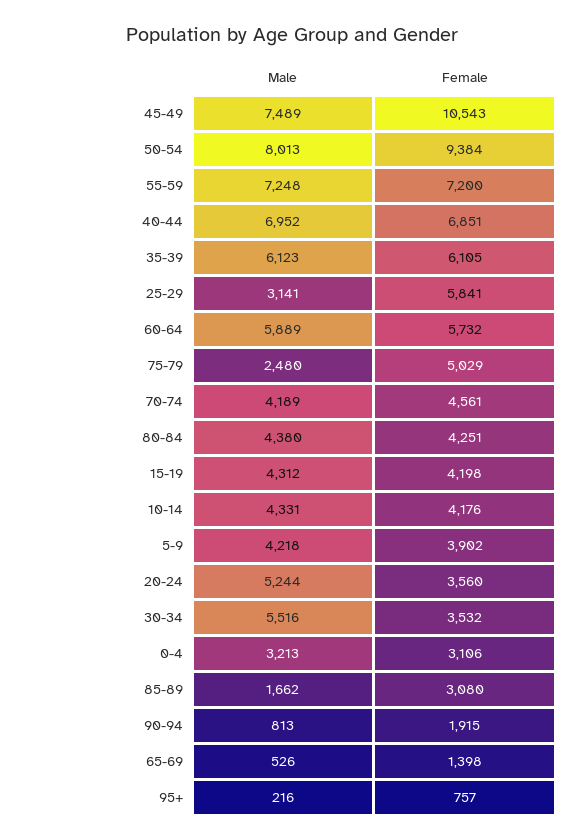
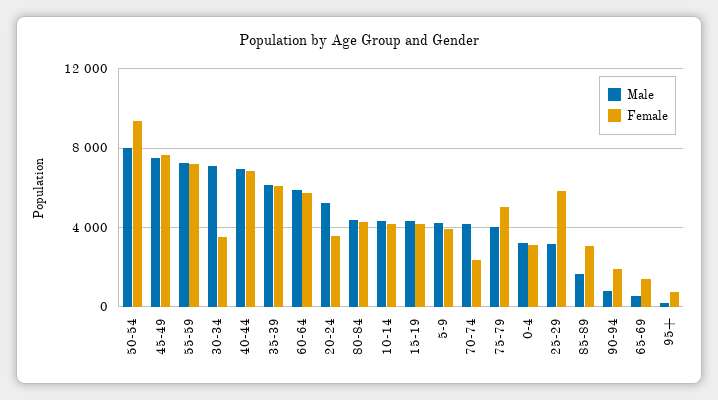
  {
    "Male": {
      "45-49": 7489,
      "50-54": 8013,
      "55-59": 7248,
      "40-44": 6952,
      "35-39": 6123,
      "25-29": 3141,
      "60-64": 5889,
-     "75-79": 2480,
+     "75-79": 4000,
      "70-74": 4189,
      "80-84": 4380,
      "15-19": 4312,
      "10-14": 4331,
      "5-9": 4218,
      "20-24": 5244,
-     "30-34": 5516,
+     "30-34": 7000,
      "0-4": 3213,
      "85-89": 1662,
      "90-94": 813,
      "65-69": 526,
      "95+": 216
    },
    "Female": {
-     "45-49": 10543,
+     "45-49": 7500,
      "50-54": 9384,
      "55-59": 7200,
      "40-44": 6851,
      "35-39": 6105,
      "25-29": 5841,
      "60-64": 5732,
      "75-79": 5029,
-     "70-74": 4561,
+     "70-74": 2500,
      "80-84": 4251,
      "15-19": 4198,
      "10-14": 4176,
      "5-9": 3902,
      "20-24": 3560,
      "30-34": 3532,
      "0-4": 3106,
      "85-89": 3080,
      "90-94": 1915,
      "65-69": 1398,
      "95+": 757
    }
  }

